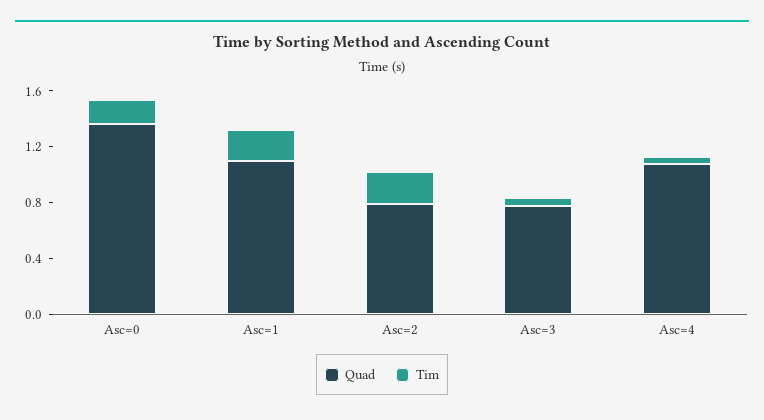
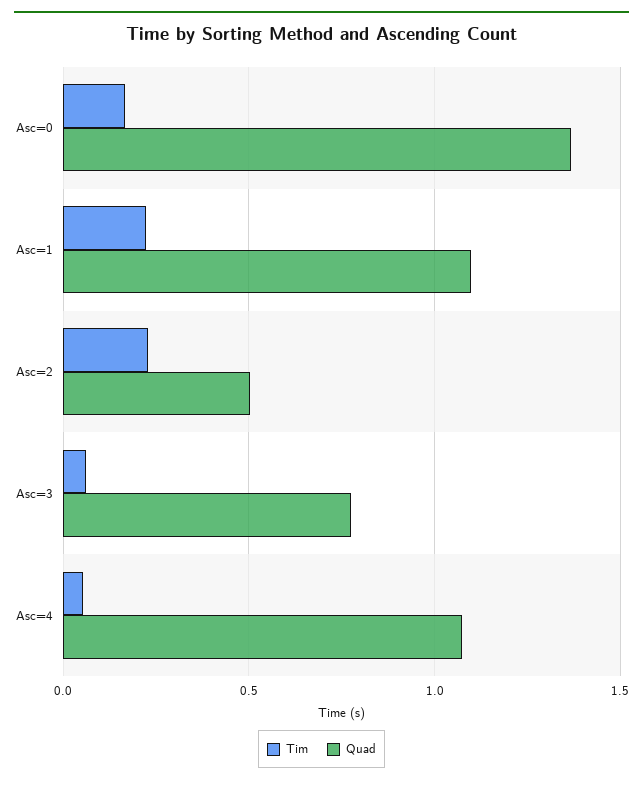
  {
    "Quad": {
      "Asc=0": 1.35,
      "Asc=1": 1.1,
-     "Asc=2": 0.8,
+     "Asc=2": 0.5,
      "Asc=3": 0.75,
      "Asc=4": 1.05
    },
    "Tim": {
      "Asc=0": 0.15,
      "Asc=1": 0.2,
      "Asc=2": 0.25,
      "Asc=3": 0.05,
      "Asc=4": 0.05
    }
  }

